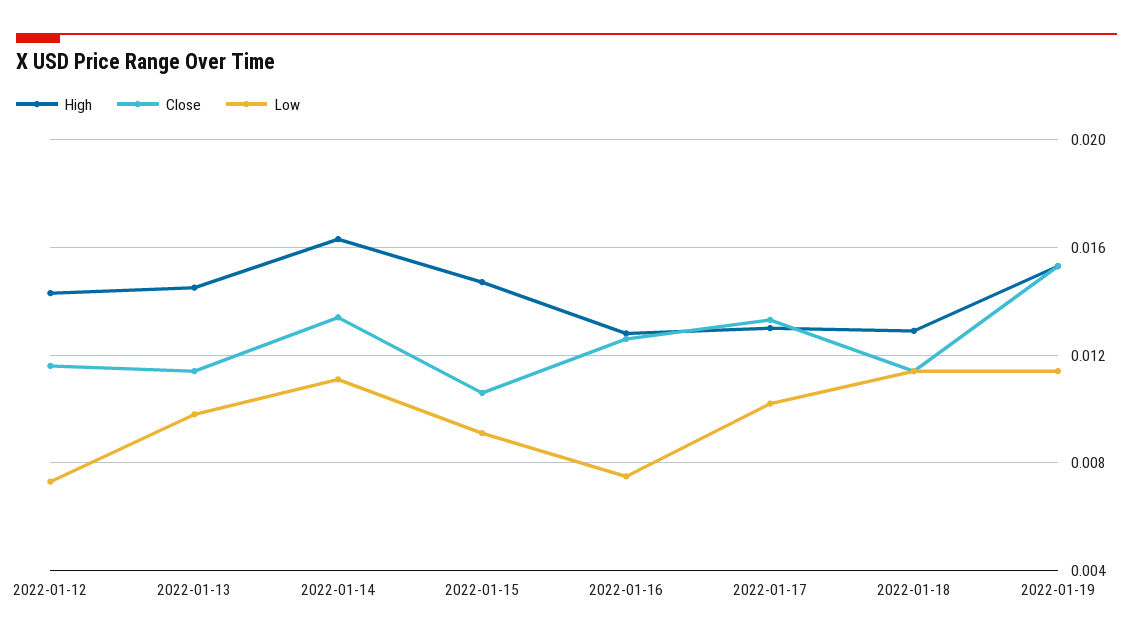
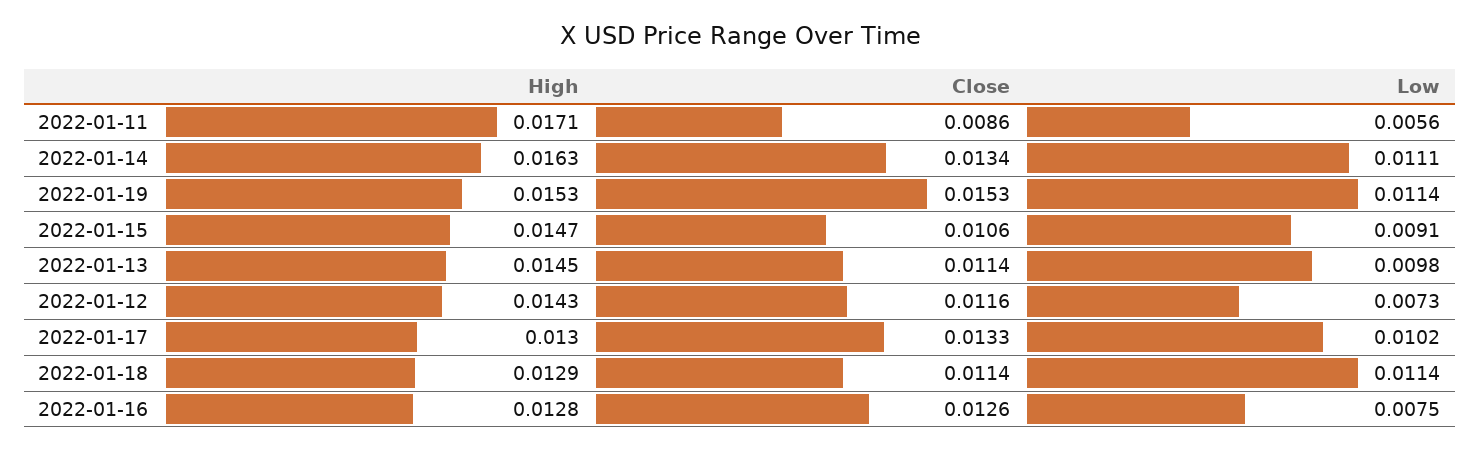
  {
    "High": {
      "2022-01-12": 0.0143,
      "2022-01-13": 0.0145,
      "2022-01-14": 0.0163,
      "2022-01-15": 0.0147,
      "2022-01-16": 0.0128,
      "2022-01-17": 0.013,
      "2022-01-18": 0.0129,
-     "2022-01-19": 0.0153
+     "2022-01-19": 0.0153,
+     "2022-01-11": 0.0171
    },
    "Close": {
      "2022-01-12": 0.0116,
      "2022-01-13": 0.0114,
      "2022-01-14": 0.0134,
      "2022-01-15": 0.0106,
      "2022-01-16": 0.0126,
      "2022-01-17": 0.0133,
      "2022-01-18": 0.0114,
-     "2022-01-19": 0.0153
+     "2022-01-19": 0.0153,
+     "2022-01-11": 0.0086
    },
    "Low": {
      "2022-01-12": 0.0073,
      "2022-01-13": 0.0098,
      "2022-01-14": 0.0111,
      "2022-01-15": 0.0091,
      "2022-01-16": 0.0075,
      "2022-01-17": 0.0102,
      "2022-01-18": 0.0114,
-     "2022-01-19": 0.0114
+     "2022-01-19": 0.0114,
+     "2022-01-11": 0.0056
    }
  }

